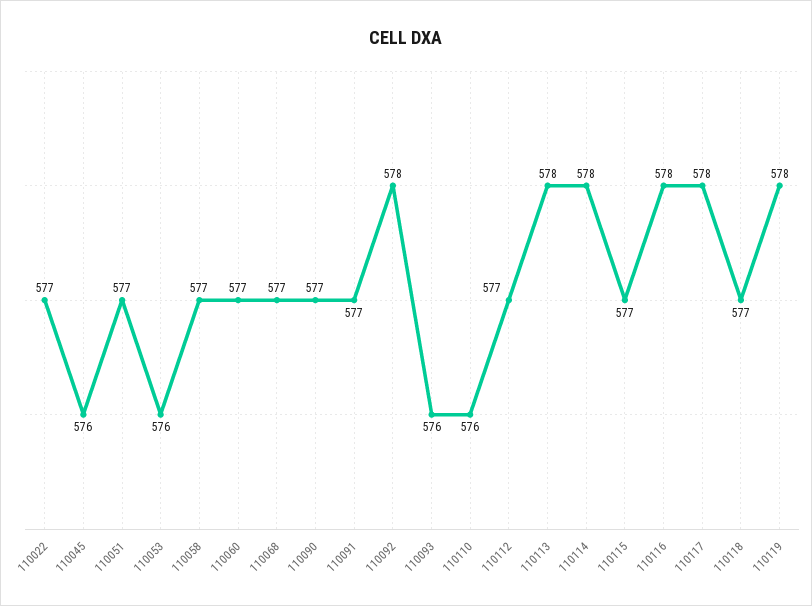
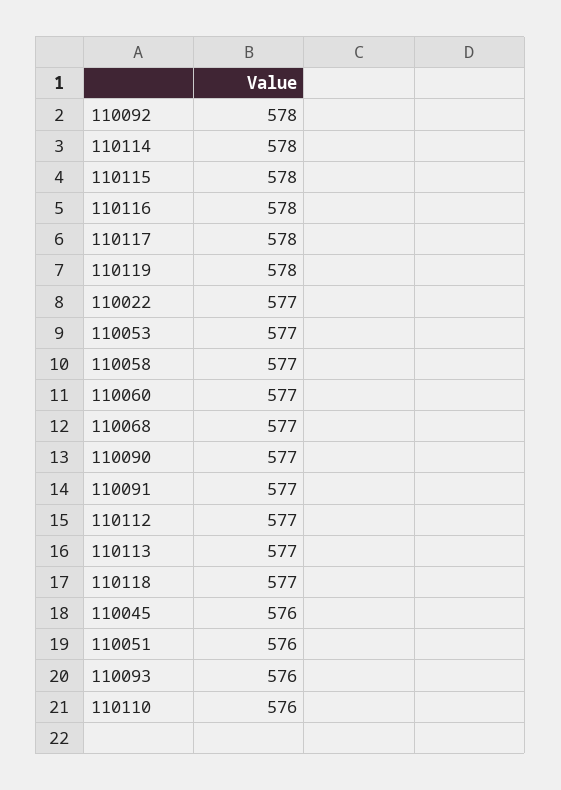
  {
    "110022": 577,
    "110045": 576,
-   "110051": 577,
+   "110051": 576,
-   "110053": 576,
+   "110053": 577,
    "110058": 577,
    "110060": 577,
    "110068": 577,
    "110090": 577,
    "110091": 577,
    "110092": 578,
    "110093": 576,
    "110110": 576,
    "110112": 577,
-   "110113": 578,
+   "110113": 577,
    "110114": 578,
-   "110115": 577,
+   "110115": 578,
    "110116": 578,
    "110117": 578,
    "110118": 577,
    "110119": 578
  }

